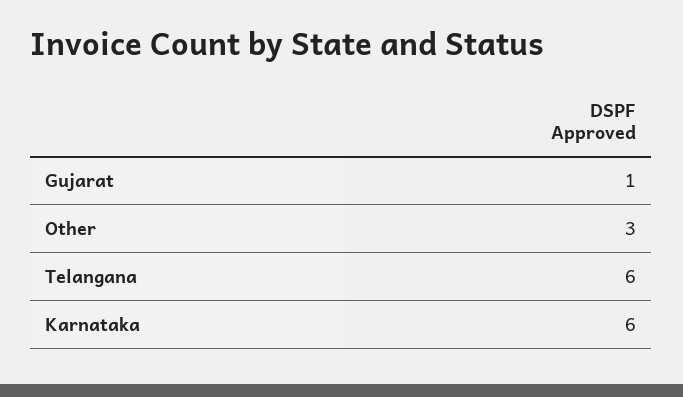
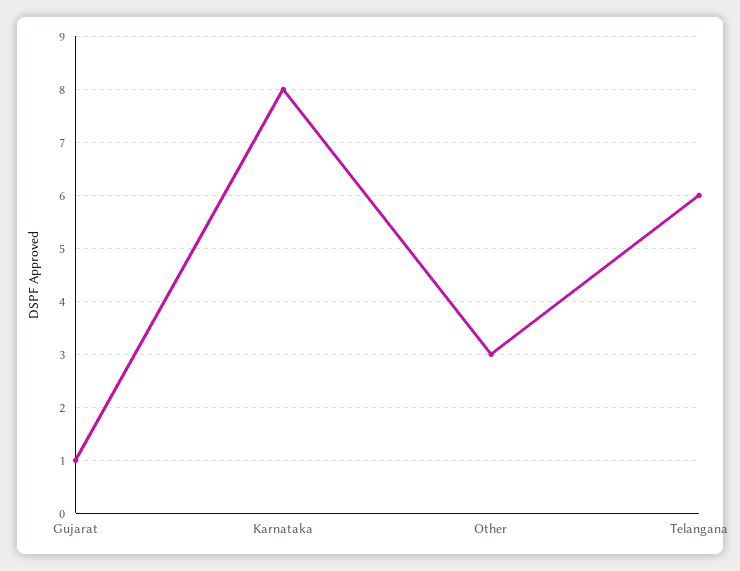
  {
    "Gujarat": 1,
    "Other": 3,
    "Telangana": 6,
-   "Karnataka": 6
+   "Karnataka": 8
  }

